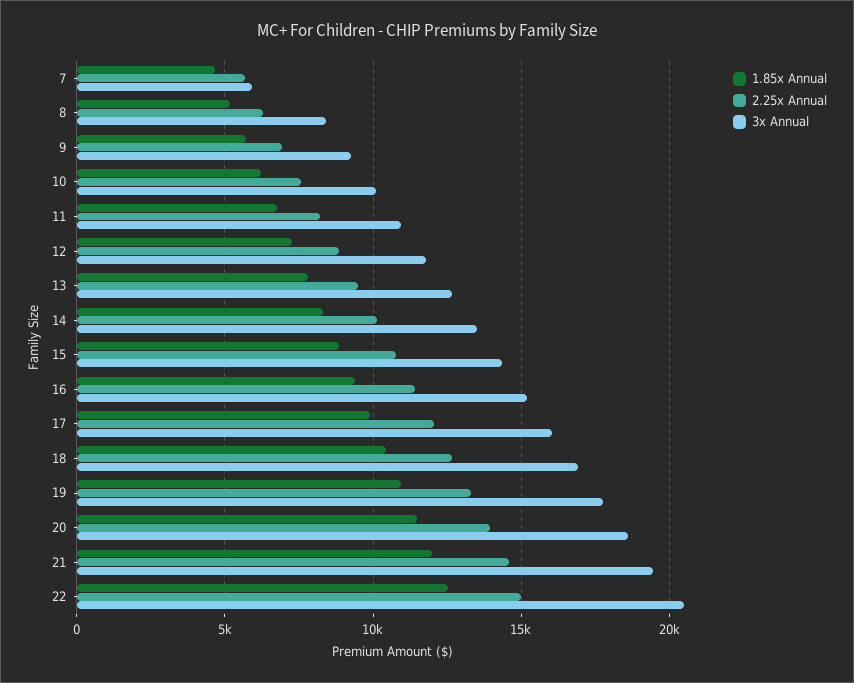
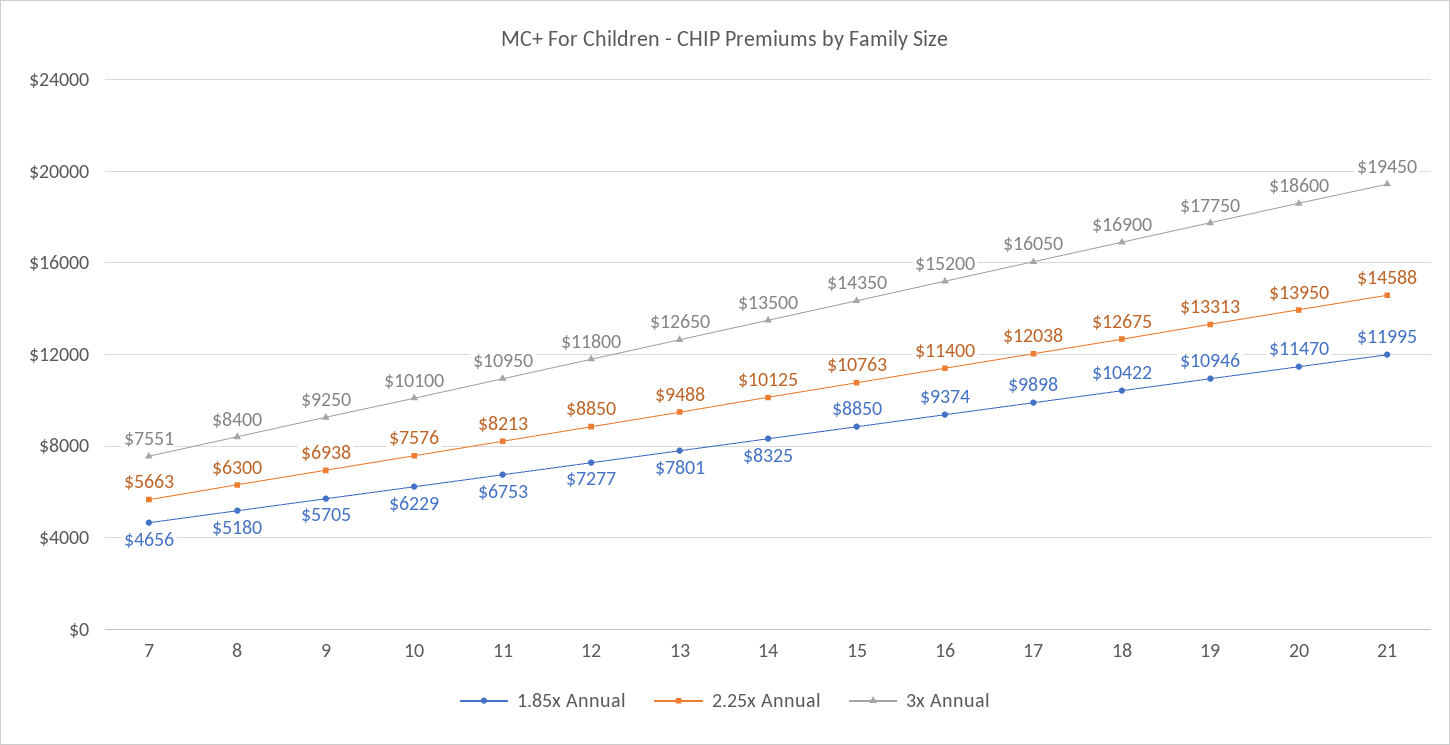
  {
    "1.85x Annual": {
      "7": 4656,
      "8": 5180,
      "9": 5705,
      "10": 6229,
      "11": 6753,
      "12": 7277,
      "13": 7801,
      "14": 8325,
      "15": 8850,
      "16": 9374,
      "17": 9898,
      "18": 10422,
      "19": 10946,
      "20": 11470,
-     "21": 11995,
+     "21": 11995
-     "22": 12500
    },
    "2.25x Annual": {
      "7": 5663,
      "8": 6300,
      "9": 6938,
      "10": 7576,
      "11": 8213,
      "12": 8850,
      "13": 9488,
      "14": 10125,
      "15": 10763,
      "16": 11400,
      "17": 12038,
      "18": 12675,
      "19": 13313,
      "20": 13950,
-     "21": 14588,
+     "21": 14588
-     "22": 15000
    },
    "3x Annual": {
-     "7": 6000,
+     "7": 7551,
      "8": 8400,
      "9": 9250,
      "10": 10100,
      "11": 10950,
      "12": 11800,
      "13": 12650,
      "14": 13500,
      "15": 14350,
      "16": 15200,
      "17": 16050,
      "18": 16900,
      "19": 17750,
      "20": 18600,
-     "21": 19450,
+     "21": 19450
-     "22": 20500
    }
  }

